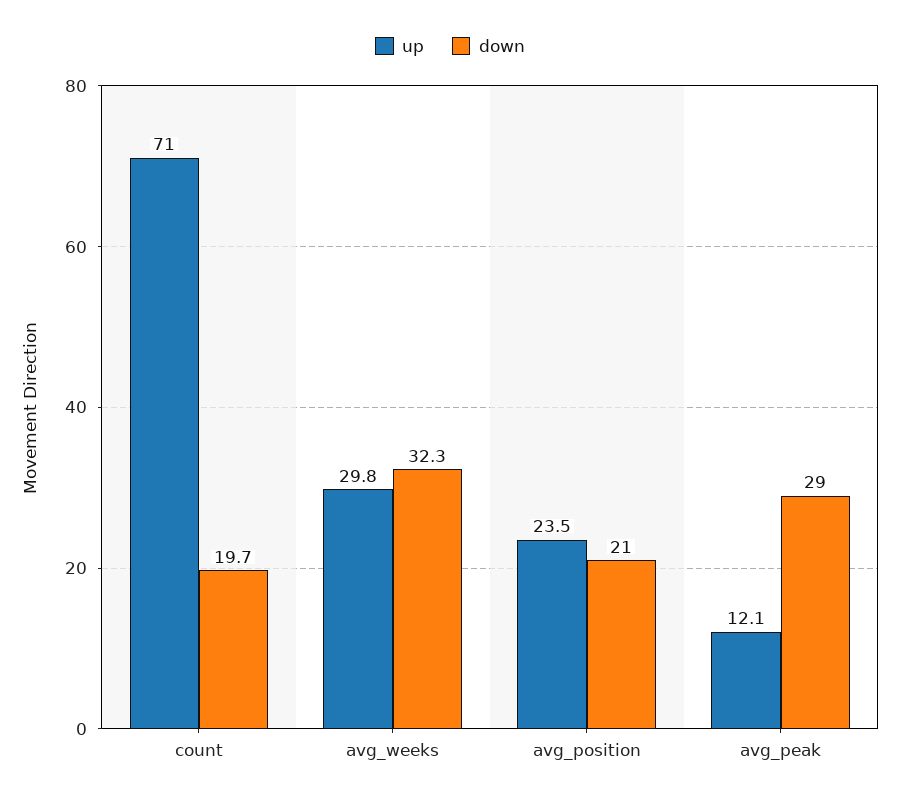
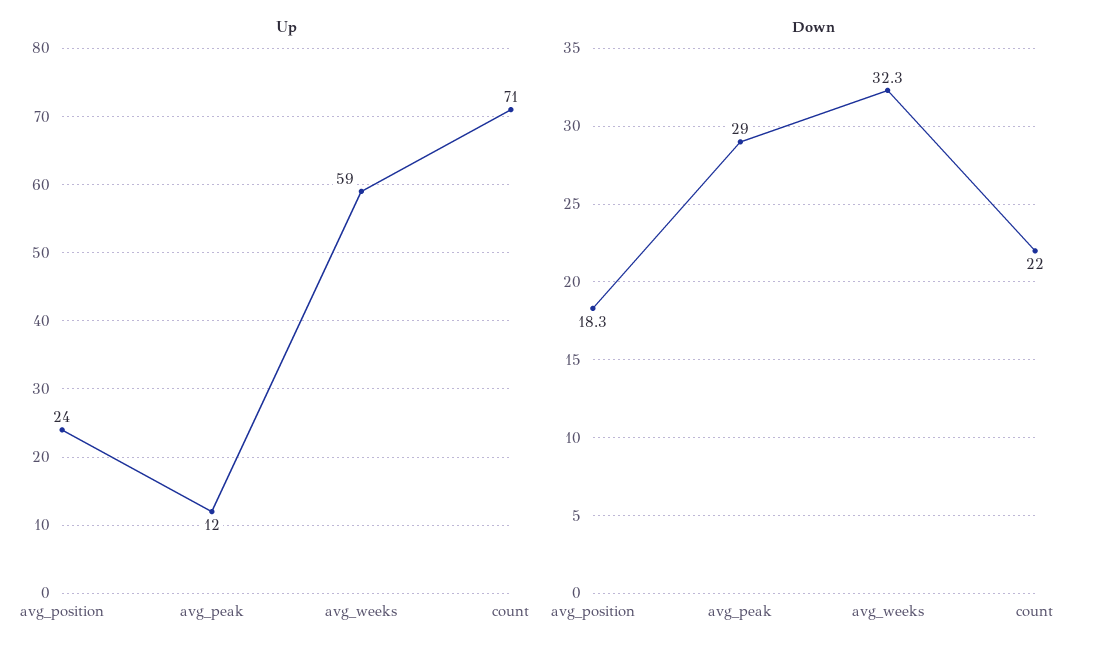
  {
    "up": {
      "count": 71,
-     "avg_weeks": 29.8,
+     "avg_weeks": 59,
      "avg_position": 23.5,
      "avg_peak": 12.1
    },
    "down": {
-     "count": 19.7,
+     "count": 22,
      "avg_weeks": 32.3,
-     "avg_position": 21,
+     "avg_position": 18.3,
      "avg_peak": 29
    }
  }

